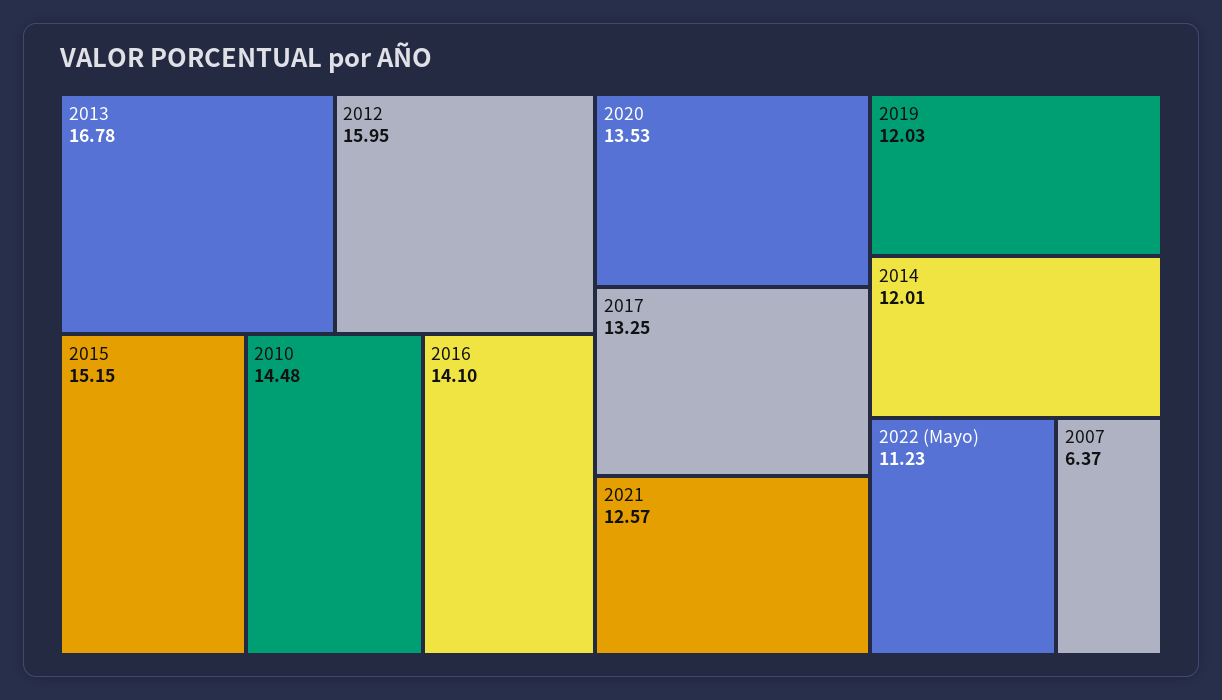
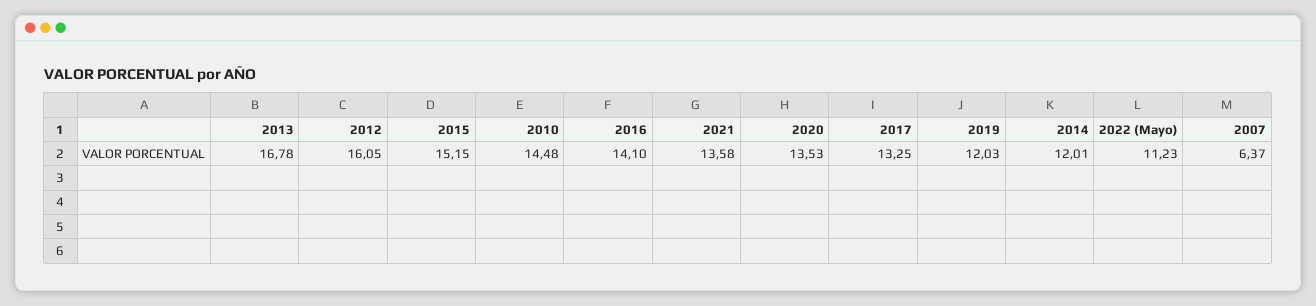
  {
    "2013": 16.78,
-   "2012": 15.95,
+   "2012": 16.05,
    "2015": 15.15,
    "2010": 14.48,
    "2016": 14.1,
    "2020": 13.53,
    "2017": 13.25,
-   "2021": 12.57,
+   "2021": 13.58,
    "2019": 12.03,
    "2014": 12.01,
    "2022 (Mayo)": 11.23,
    "2007": 6.37
  }

